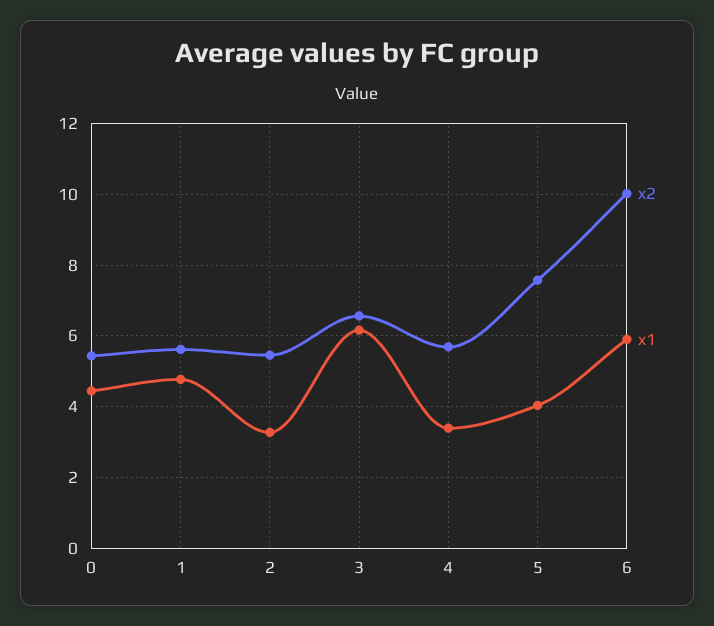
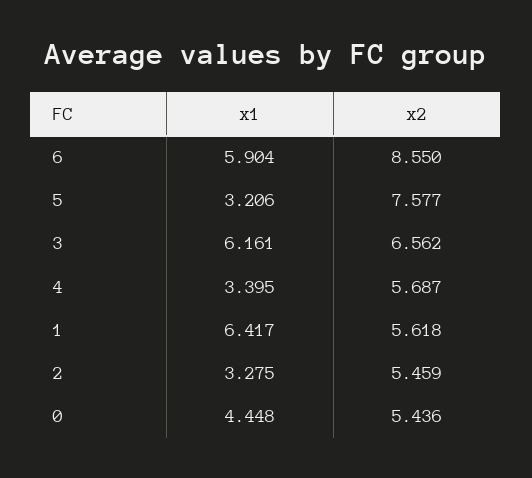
  {
    "x2": {
      "0": 5.436,
      "1": 5.618,
      "2": 5.459,
      "3": 6.562,
      "4": 5.687,
      "5": 7.577,
-     "6": 10
+     "6": 8.55
    },
    "x1": {
      "0": 4.448,
-     "1": 4.8,
+     "1": 6.417,
      "2": 3.275,
      "3": 6.161,
      "4": 3.395,
-     "5": 4,
+     "5": 3.206,
      "6": 5.904
    }
  }

